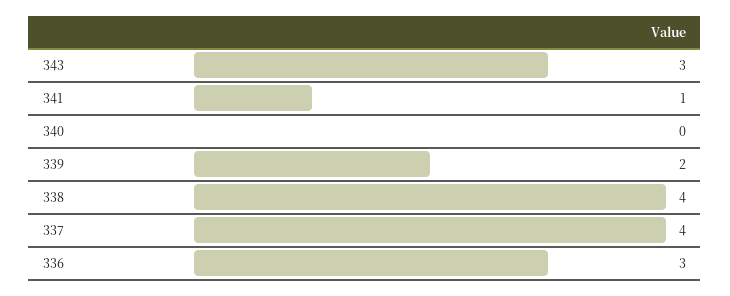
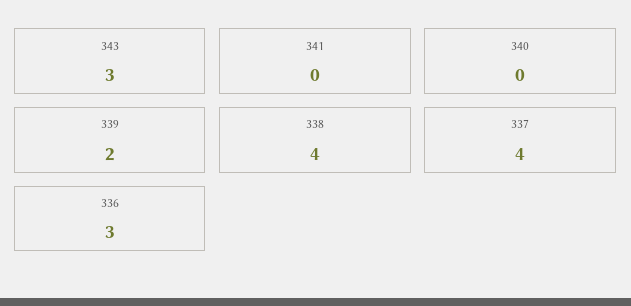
  {
    "343": 3,
-   "341": 1,
+   "341": 0,
    "340": 0,
    "339": 2,
    "338": 4,
    "337": 4,
    "336": 3
  }

